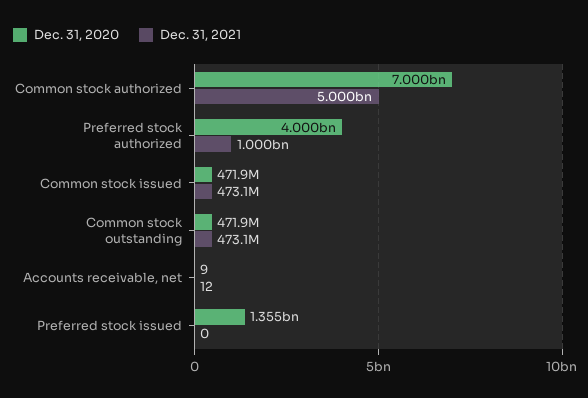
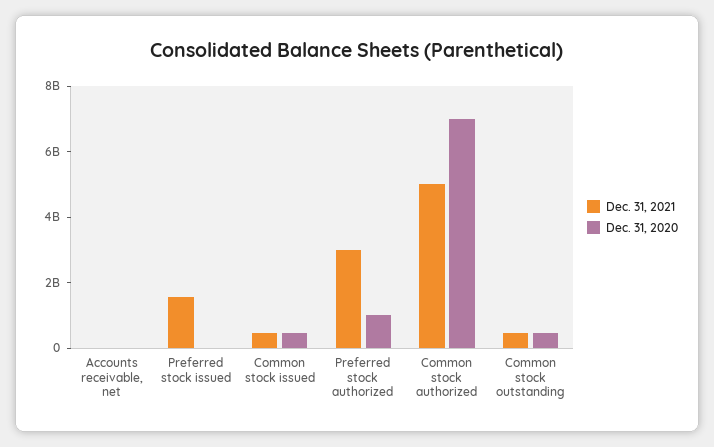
  {
    "Dec. 31, 2020": {
      "Common stock authorized": 7000000000,
-     "Preferred stock authorized": 4000000000,
+     "Preferred stock authorized": 1000000000,
      "Common stock issued": 471900000,
      "Common stock outstanding": 471900000,
      "Accounts receivable, net": 9,
-     "Preferred stock issued": 1355000000
+     "Preferred stock issued": 0
    },
    "Dec. 31, 2021": {
      "Common stock authorized": 5000000000,
-     "Preferred stock authorized": 1000000000,
+     "Preferred stock authorized": 3000000000,
      "Common stock issued": 473100000,
      "Common stock outstanding": 473100000,
      "Accounts receivable, net": 12,
-     "Preferred stock issued": 0
+     "Preferred stock issued": 1500000000
    }
  }

